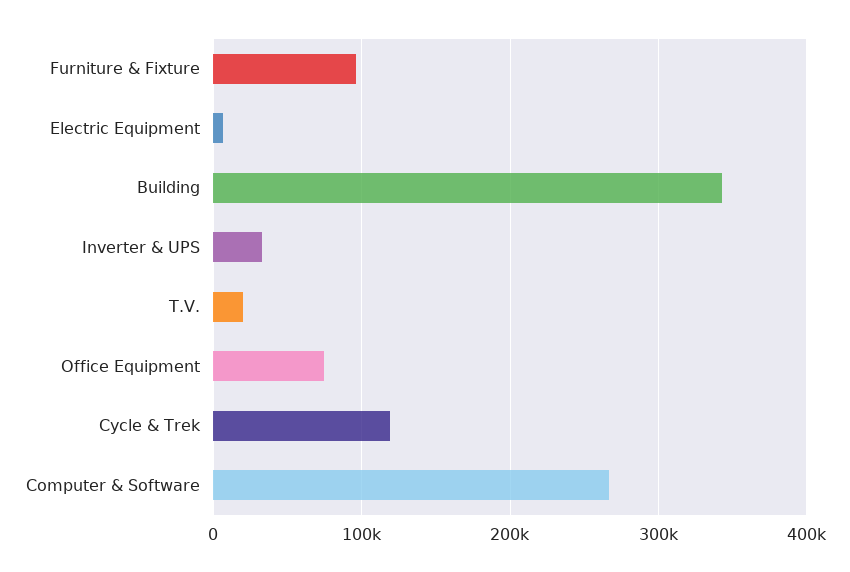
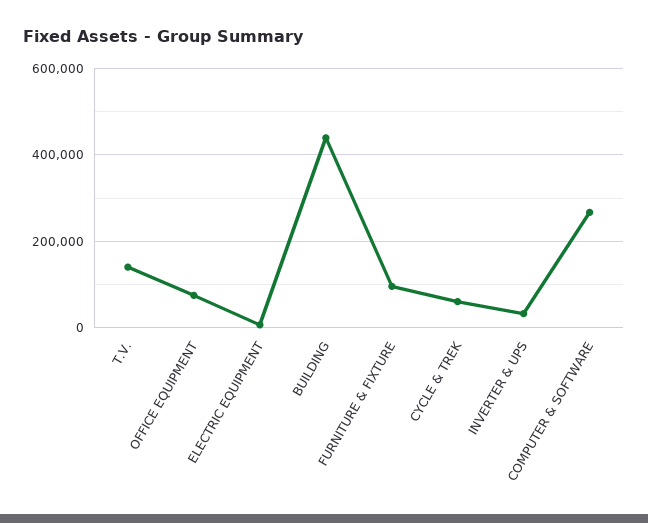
  {
    "Furniture & Fixture": 100000,
    "Electric Equipment": 10000,
-   "Building": 340000,
+   "Building": 440000,
    "Inverter & UPS": 30000,
-   "T.V.": 20000,
+   "T.V.": 140000,
    "Office Equipment": 70000,
-   "Cycle & Trek": 120000,
+   "Cycle & Trek": 60000,
    "Computer & Software": 270000
  }

